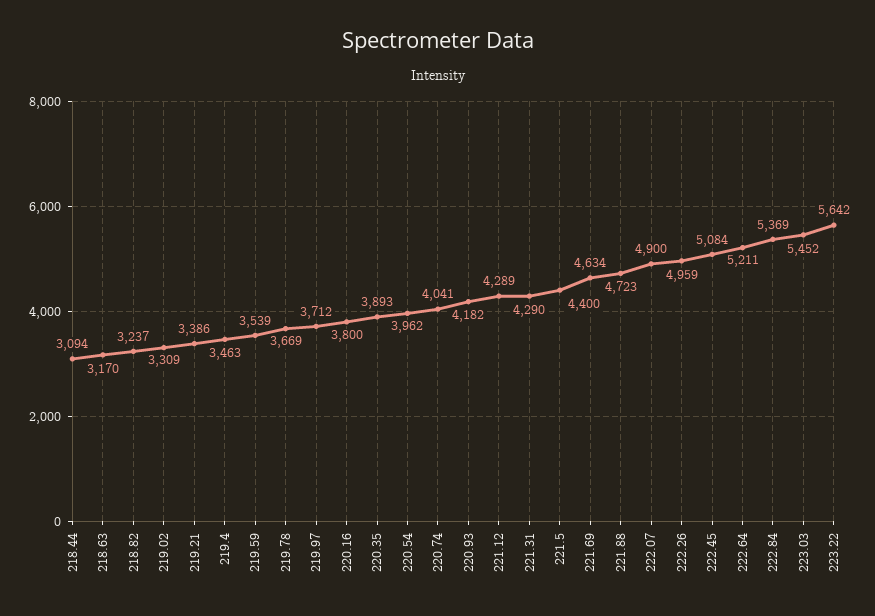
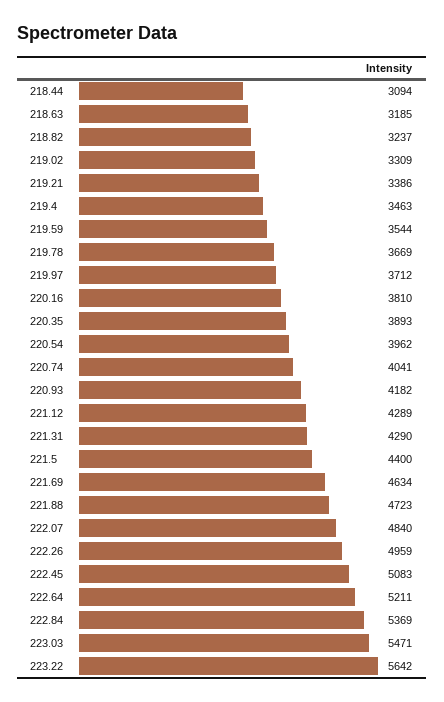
  {
    "218.44": 3094,
-   "218.63": 3170,
+   "218.63": 3185,
    "218.82": 3237,
    "219.02": 3309,
    "219.21": 3386,
    "219.4": 3463,
-   "219.59": 3539,
+   "219.59": 3544,
    "219.78": 3669,
    "219.97": 3712,
-   "220.16": 3800,
+   "220.16": 3810,
    "220.35": 3893,
    "220.54": 3962,
    "220.74": 4041,
    "220.93": 4182,
    "221.12": 4289,
    "221.31": 4290,
    "221.5": 4400,
    "221.69": 4634,
    "221.88": 4723,
-   "222.07": 4900,
+   "222.07": 4840,
    "222.26": 4959,
-   "222.45": 5084,
+   "222.45": 5083,
    "222.64": 5211,
    "222.84": 5369,
-   "223.03": 5452,
+   "223.03": 5471,
    "223.22": 5642
  }

